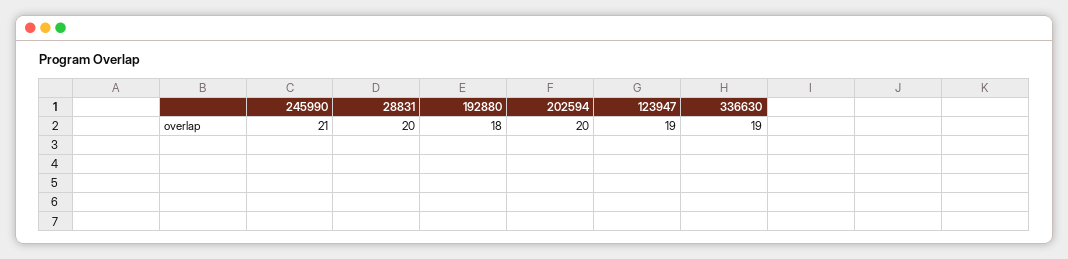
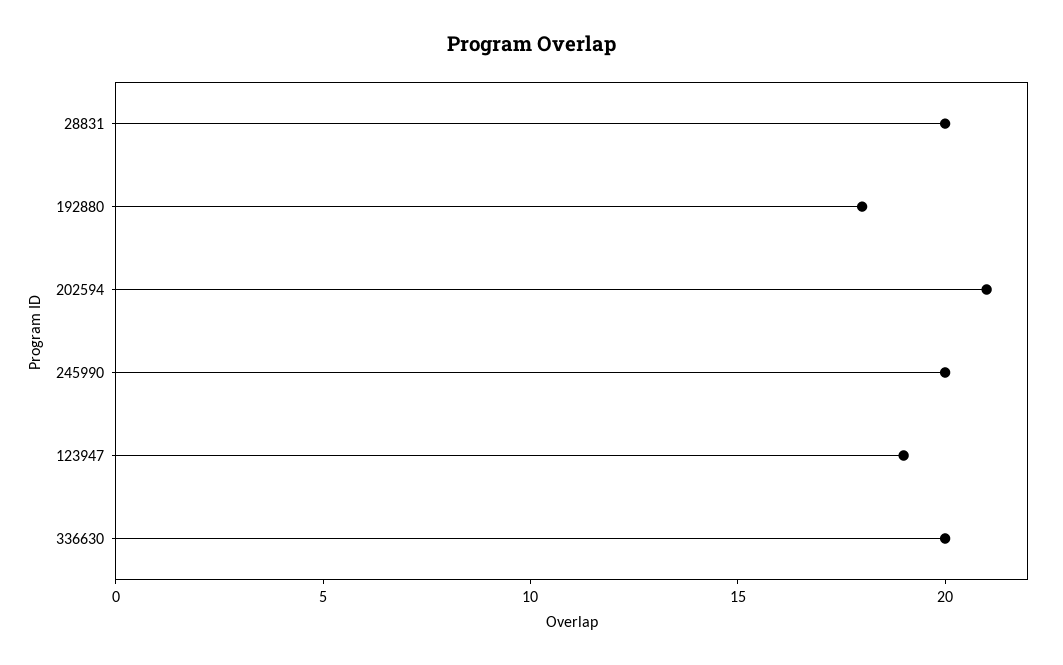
  {
-   "245990": 21,
+   "245990": 20,
    "28831": 20,
    "192880": 18,
-   "202594": 20,
+   "202594": 21,
    "123947": 19,
-   "336630": 19
+   "336630": 20
  }

